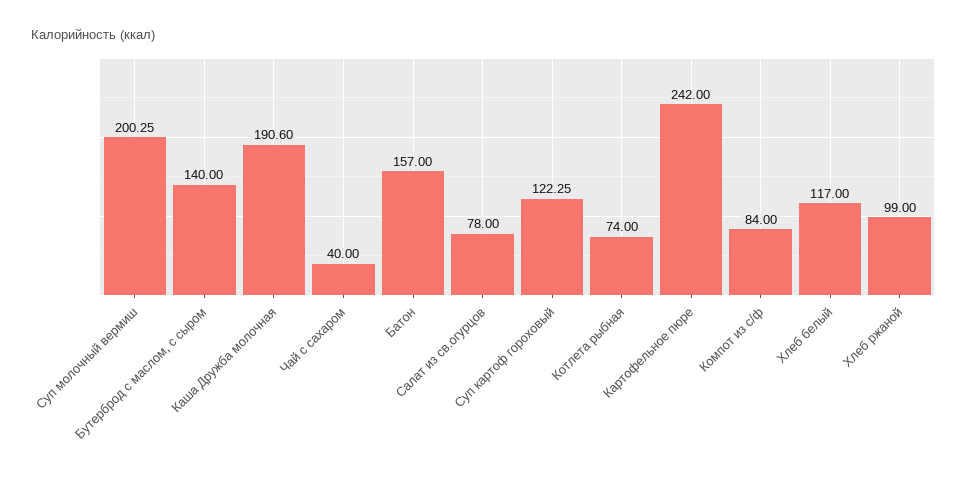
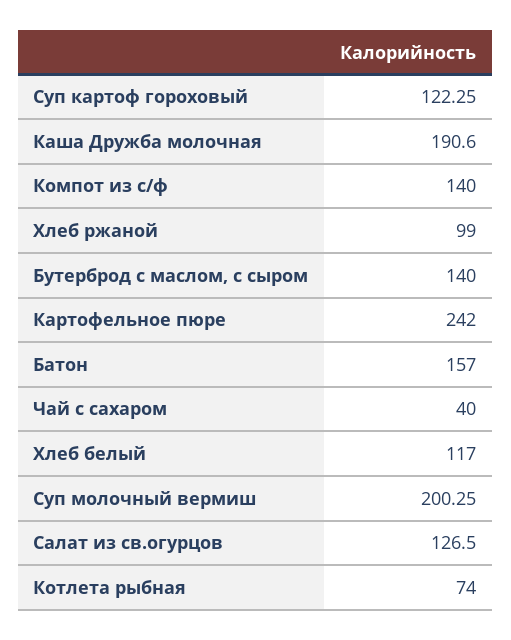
  {
    "Суп молочный вермиш": 200.25,
    "Бутерброд с маслом, с сыром": 140,
    "Каша Дружба молочная": 190.6,
    "Чай с сахаром": 40,
    "Батон": 157,
-   "Салат из св.огурцов": 78,
+   "Салат из св.огурцов": 126.5,
    "Суп картоф гороховый": 122.25,
    "Котлета рыбная": 74,
    "Картофельное пюре": 242,
-   "Компот из с/ф": 84,
+   "Компот из с/ф": 140,
    "Хлеб белый": 117,
    "Хлеб ржаной": 99
  }

